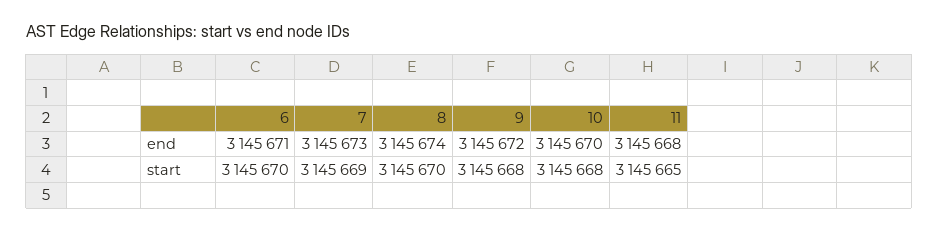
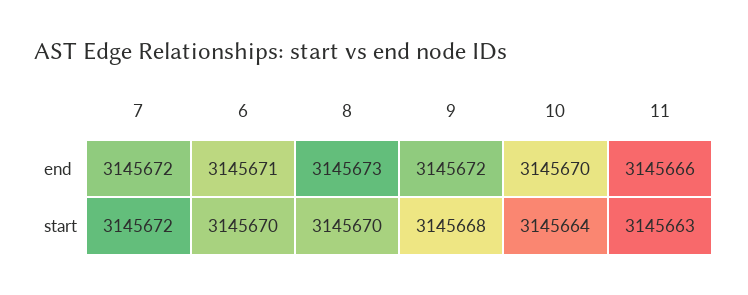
  {
    "6": {
      "end": 3145671,
      "start": 3145670
    },
    "7": {
-     "end": 3145673,
+     "end": 3145672,
-     "start": 3145669
+     "start": 3145672
    },
    "8": {
-     "end": 3145674,
+     "end": 3145673,
      "start": 3145670
    },
    "9": {
      "end": 3145672,
      "start": 3145668
    },
    "10": {
      "end": 3145670,
-     "start": 3145668
+     "start": 3145664
    },
    "11": {
-     "end": 3145668,
+     "end": 3145666,
-     "start": 3145665
+     "start": 3145663
    }
  }

